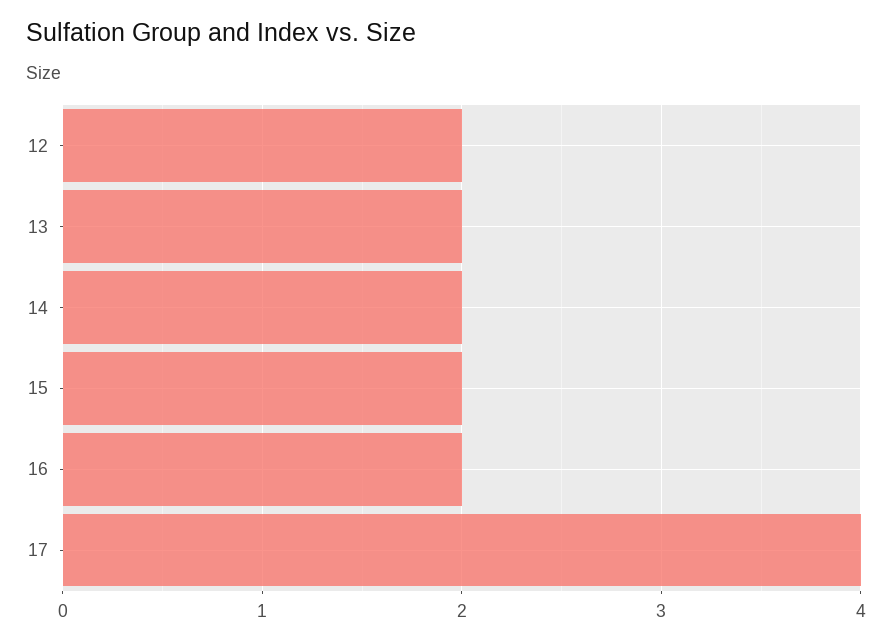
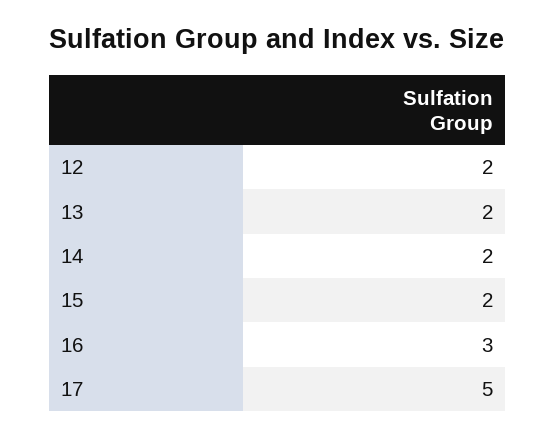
  {
    "12": 2,
    "13": 2,
    "14": 2,
    "15": 2,
-   "16": 2,
+   "16": 3,
-   "17": 4
+   "17": 5
  }

